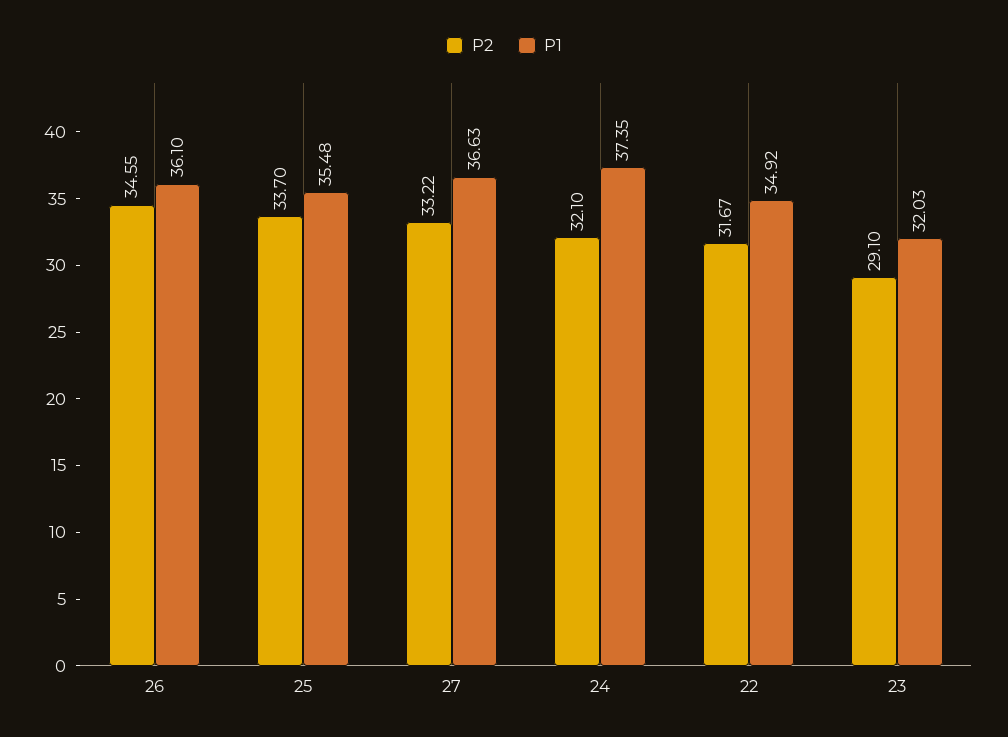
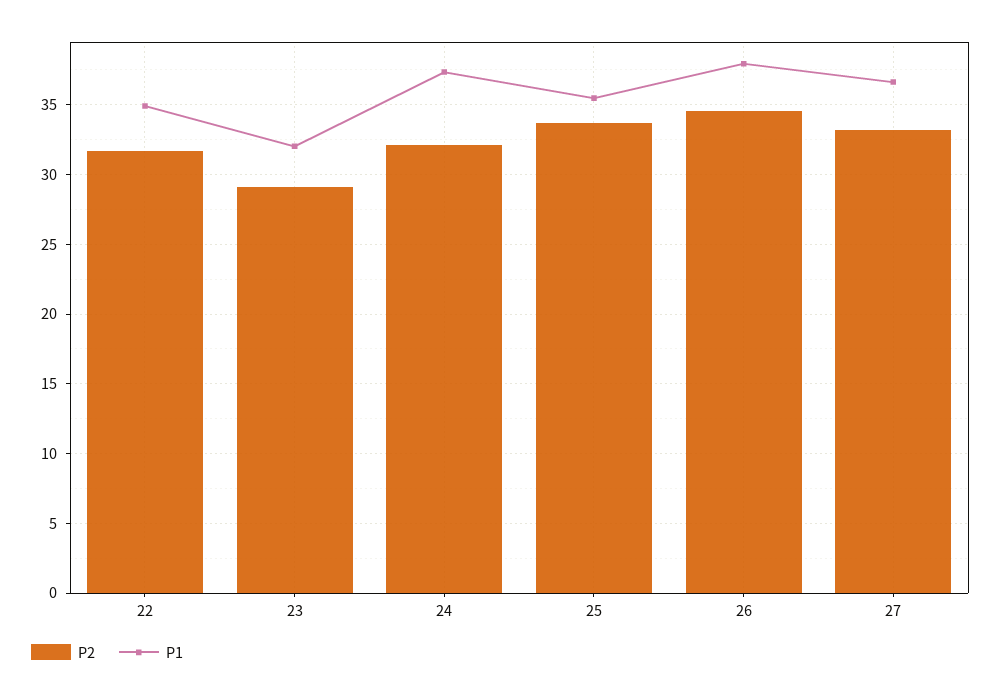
  {
    "P2": {
      "26": 34.55,
      "25": 33.7,
      "27": 33.22,
      "24": 32.1,
      "22": 31.67,
      "23": 29.1
    },
    "P1": {
-     "26": 36.1,
+     "26": 38,
      "25": 35.48,
      "27": 36.63,
      "24": 37.35,
      "22": 34.92,
      "23": 32.03
    }
  }

